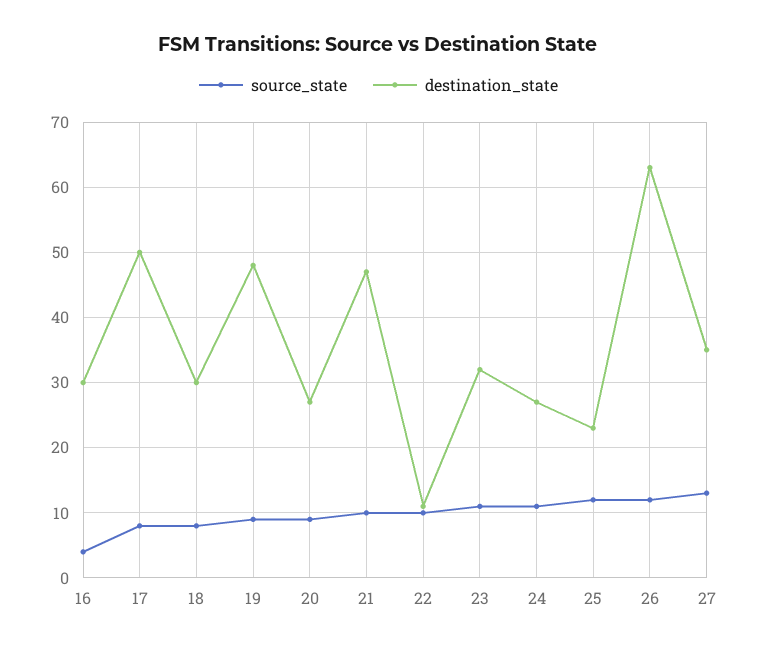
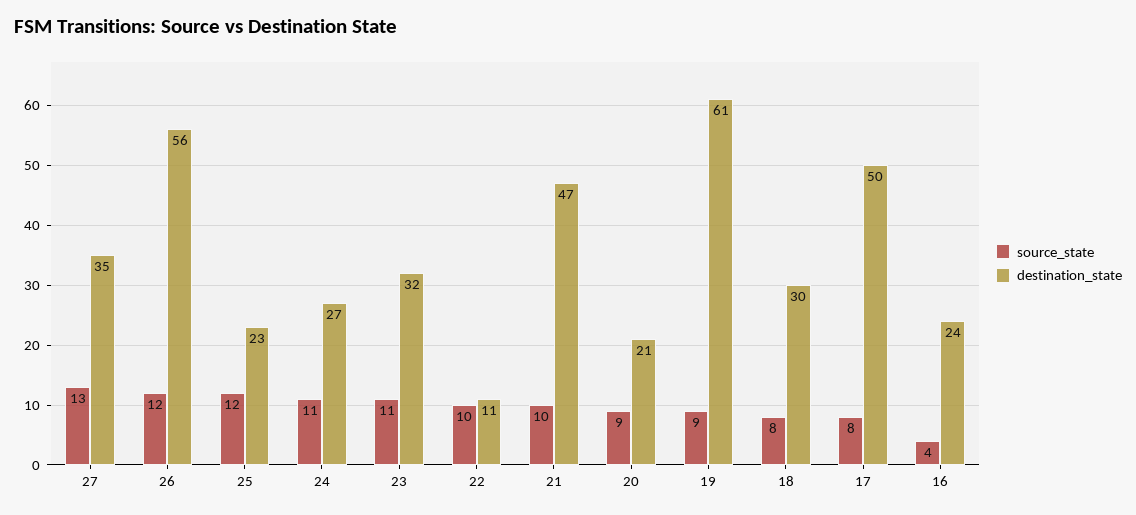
  {
    "source_state": {
      "16": 4,
      "17": 8,
      "18": 8,
      "19": 9,
      "20": 9,
      "21": 10,
      "22": 10,
      "23": 11,
      "24": 11,
      "25": 12,
      "26": 12,
      "27": 13
    },
    "destination_state": {
-     "16": 30,
+     "16": 24,
      "17": 50,
      "18": 30,
-     "19": 48,
+     "19": 61,
-     "20": 27,
+     "20": 21,
      "21": 47,
      "22": 11,
      "23": 32,
      "24": 27,
      "25": 23,
-     "26": 63,
+     "26": 56,
      "27": 35
    }
  }

